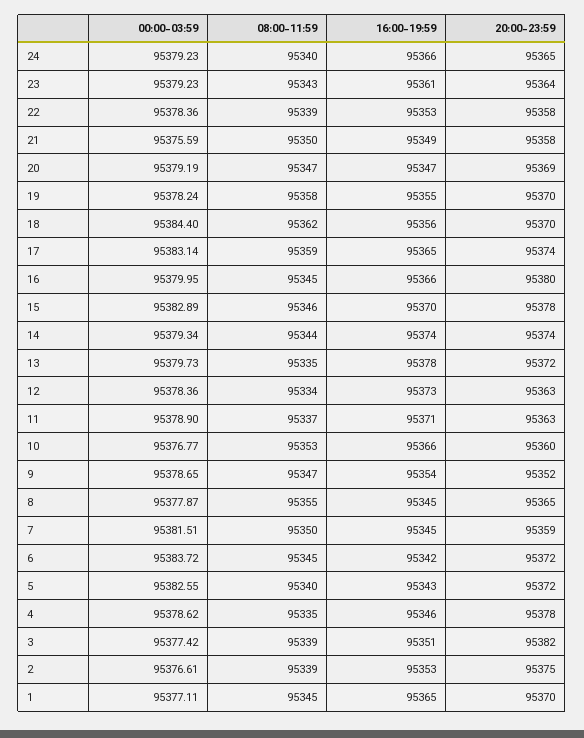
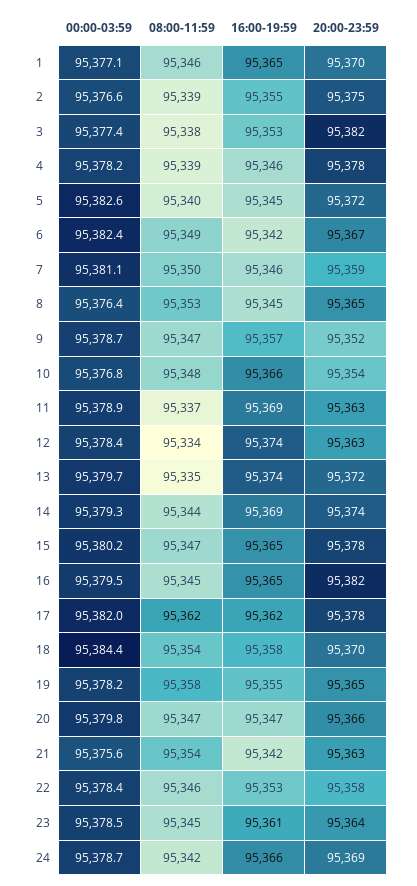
  {
    "00:00-03:59": {
-     "24": 95379.23,
+     "24": 95378.7,
-     "23": 95379.23,
+     "23": 95378.5,
      "22": 95378.36,
      "21": 95375.59,
-     "20": 95379.19,
+     "20": 95379.8,
      "19": 95378.24,
      "18": 95384.4,
-     "17": 95383.14,
+     "17": 95382,
-     "16": 95379.95,
+     "16": 95379.5,
-     "15": 95382.89,
+     "15": 95380.2,
      "14": 95379.34,
      "13": 95379.73,
      "12": 95378.36,
      "11": 95378.9,
      "10": 95376.77,
      "9": 95378.65,
-     "8": 95377.87,
+     "8": 95376.4,
-     "7": 95381.51,
+     "7": 95381.1,
-     "6": 95383.72,
+     "6": 95382.4,
      "5": 95382.55,
-     "4": 95378.62,
+     "4": 95378.2,
      "3": 95377.42,
      "2": 95376.61,
      "1": 95377.11
    },
    "08:00-11:59": {
-     "24": 95340,
+     "24": 95342,
-     "23": 95343,
+     "23": 95345,
-     "22": 95339,
+     "22": 95346,
-     "21": 95350,
+     "21": 95354,
      "20": 95347,
      "19": 95358,
-     "18": 95362,
+     "18": 95354,
-     "17": 95359,
+     "17": 95362,
      "16": 95345,
-     "15": 95346,
+     "15": 95347,
      "14": 95344,
      "13": 95335,
      "12": 95334,
      "11": 95337,
-     "10": 95353,
+     "10": 95348,
      "9": 95347,
-     "8": 95355,
+     "8": 95353,
      "7": 95350,
-     "6": 95345,
+     "6": 95349,
      "5": 95340,
-     "4": 95335,
+     "4": 95339,
-     "3": 95339,
+     "3": 95338,
      "2": 95339,
-     "1": 95345
+     "1": 95346
    },
    "16:00-19:59": {
      "24": 95366,
      "23": 95361,
      "22": 95353,
-     "21": 95349,
+     "21": 95342,
      "20": 95347,
      "19": 95355,
-     "18": 95356,
+     "18": 95358,
-     "17": 95365,
+     "17": 95362,
-     "16": 95366,
+     "16": 95365,
-     "15": 95370,
+     "15": 95365,
-     "14": 95374,
+     "14": 95369,
-     "13": 95378,
+     "13": 95374,
-     "12": 95373,
+     "12": 95374,
-     "11": 95371,
+     "11": 95369,
      "10": 95366,
-     "9": 95354,
+     "9": 95357,
      "8": 95345,
-     "7": 95345,
+     "7": 95346,
      "6": 95342,
-     "5": 95343,
+     "5": 95345,
      "4": 95346,
-     "3": 95351,
+     "3": 95353,
-     "2": 95353,
+     "2": 95355,
      "1": 95365
    },
    "20:00-23:59": {
-     "24": 95365,
+     "24": 95369,
      "23": 95364,
      "22": 95358,
-     "21": 95358,
+     "21": 95363,
-     "20": 95369,
+     "20": 95366,
-     "19": 95370,
+     "19": 95365,
      "18": 95370,
-     "17": 95374,
+     "17": 95378,
-     "16": 95380,
+     "16": 95382,
      "15": 95378,
      "14": 95374,
      "13": 95372,
      "12": 95363,
      "11": 95363,
-     "10": 95360,
+     "10": 95354,
      "9": 95352,
      "8": 95365,
      "7": 95359,
-     "6": 95372,
+     "6": 95367,
      "5": 95372,
      "4": 95378,
      "3": 95382,
      "2": 95375,
      "1": 95370
    }
  }

